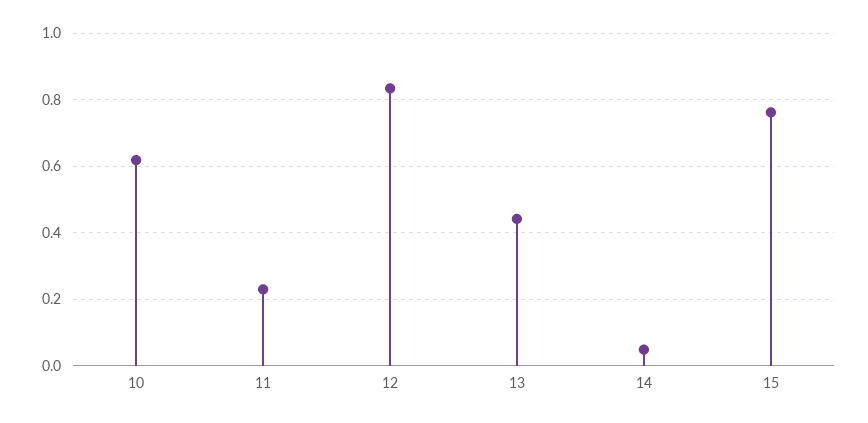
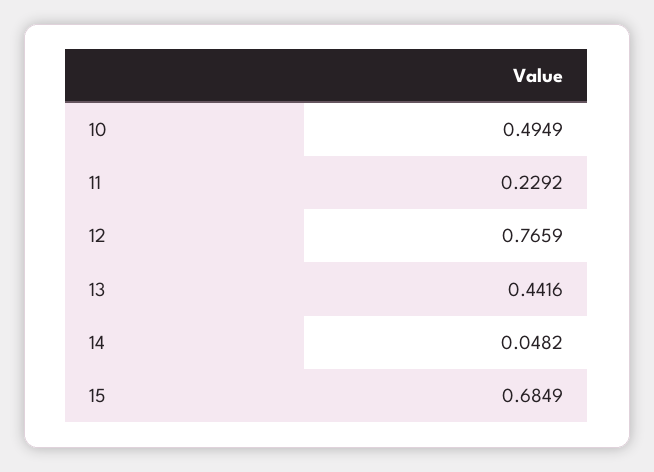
  {
-   "10": 0.62,
+   "10": 0.4949,
    "11": 0.2292,
-   "12": 0.84,
+   "12": 0.7659,
    "13": 0.4416,
    "14": 0.0482,
-   "15": 0.76
+   "15": 0.6849
  }

